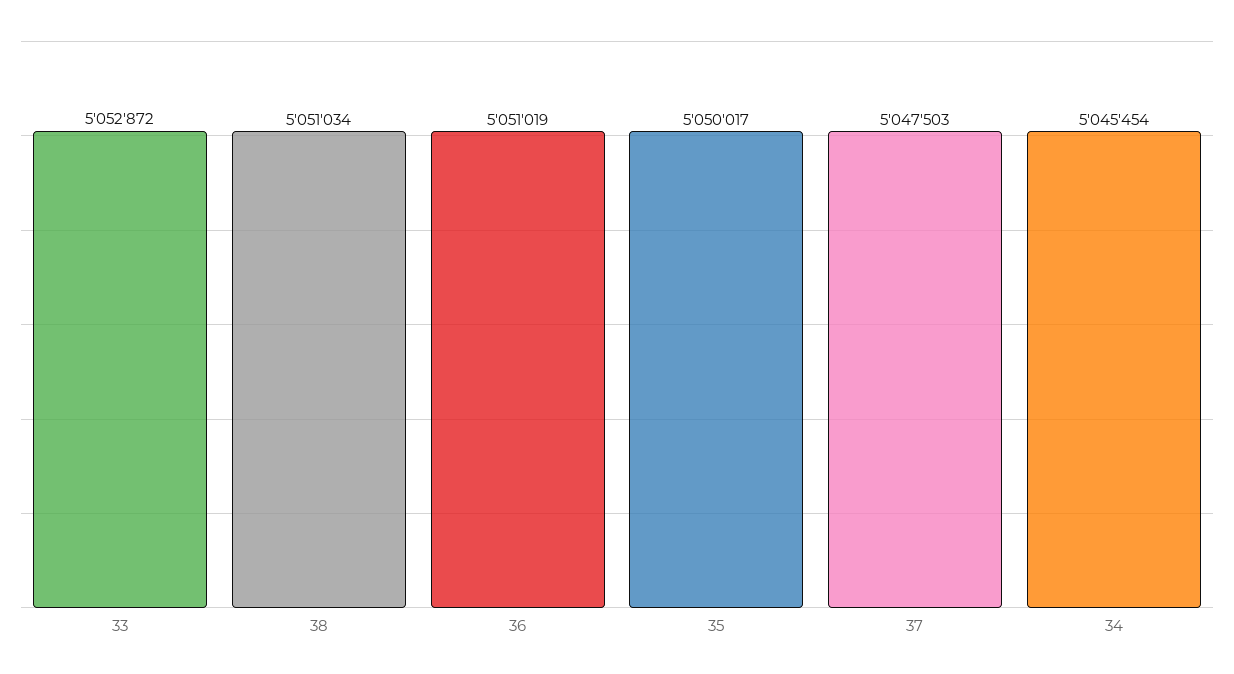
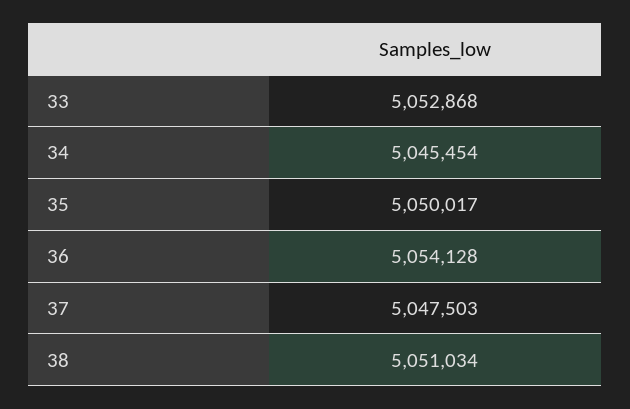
  {
-   "33": 5052872,
+   "33": 5052868,
    "38": 5051034,
-   "36": 5051019,
+   "36": 5054128,
    "35": 5050017,
    "37": 5047503,
    "34": 5045454
  }

